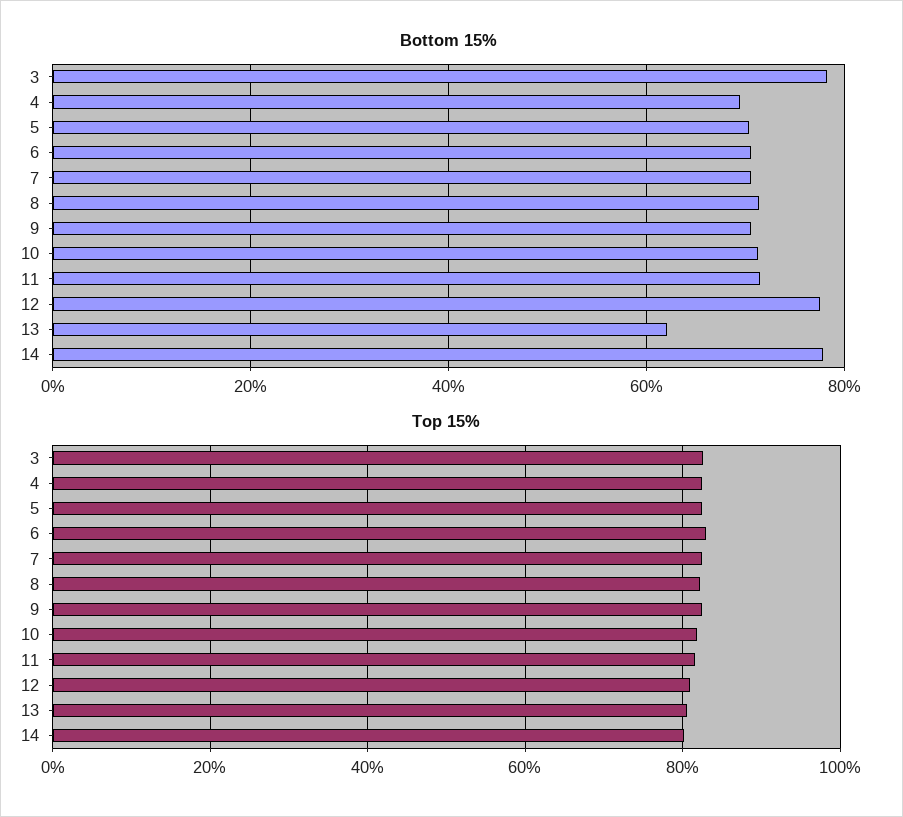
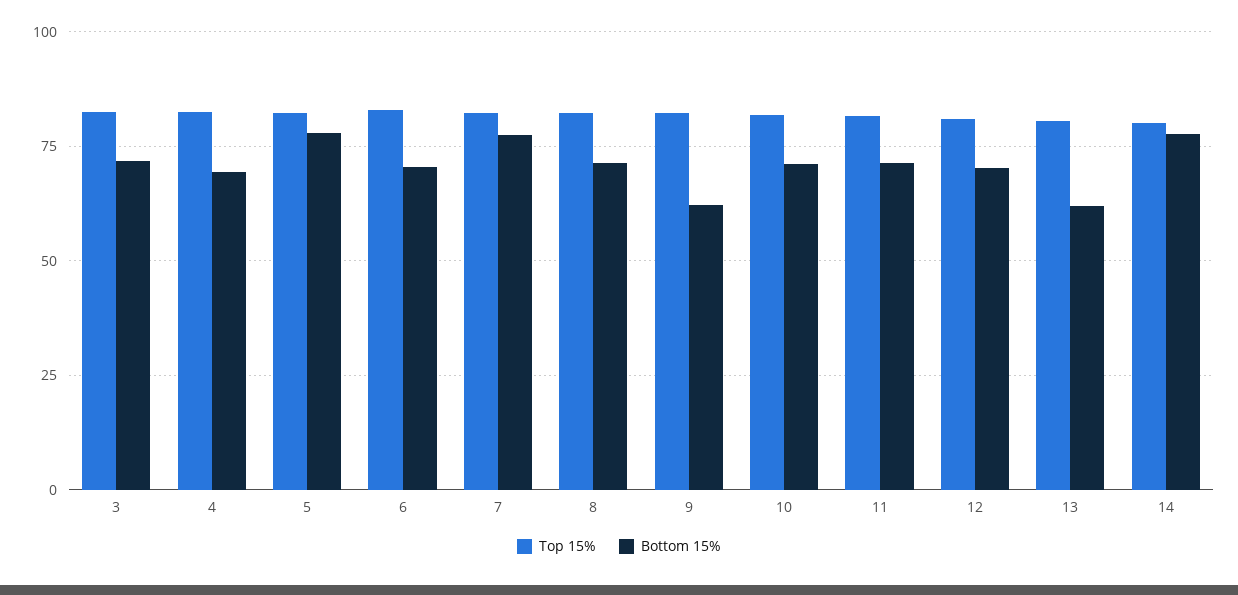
  {
    "Bottom 15%": {
-     "3": 78,
+     "3": 72.5,
      "4": 70,
-     "5": 70,
+     "5": 77.5,
      "6": 70,
-     "7": 70,
+     "7": 77.5,
      "8": 72,
-     "9": 70,
+     "9": 62.5,
      "10": 72,
      "11": 72,
-     "12": 78,
+     "12": 70,
      "13": 62,
      "14": 78
    },
    "Top 15%": {
      "3": 82,
      "4": 82,
      "5": 82,
      "6": 82,
      "7": 82,
      "8": 82,
      "9": 82,
      "10": 82,
      "11": 82,
      "12": 80,
      "13": 80,
      "14": 80
    }
  }

